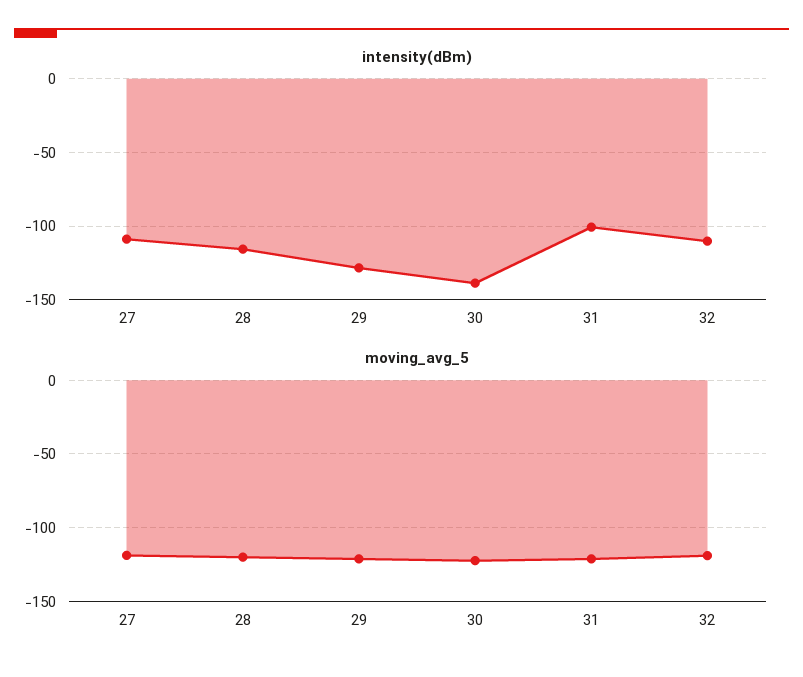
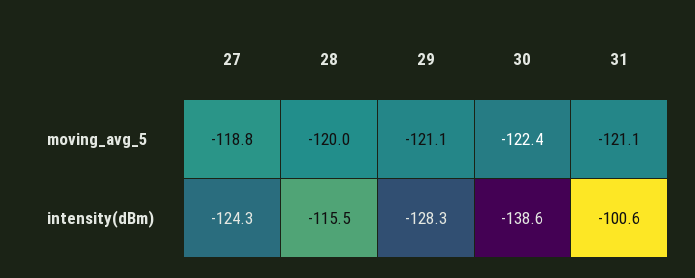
  {
    "intensity(dBm)": {
-     "27": -110,
+     "27": -124.3,
      "28": -115.5,
      "29": -128.3,
      "30": -138.6,
-     "31": -100.6,
+     "31": -100.6
-     "32": -110
    },
    "moving_avg_5": {
      "27": -118.8,
      "28": -120,
      "29": -121.1,
      "30": -122.4,
-     "31": -121.1,
+     "31": -121.1
-     "32": -120
    }
  }

